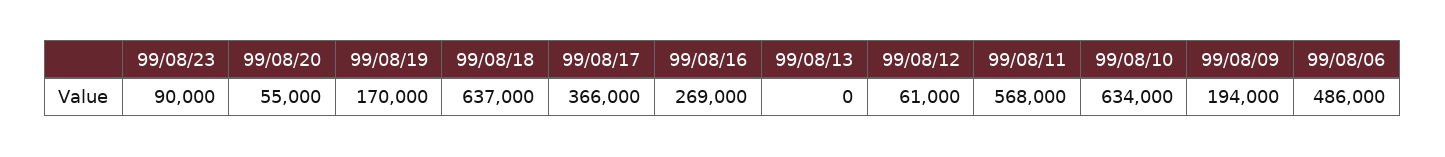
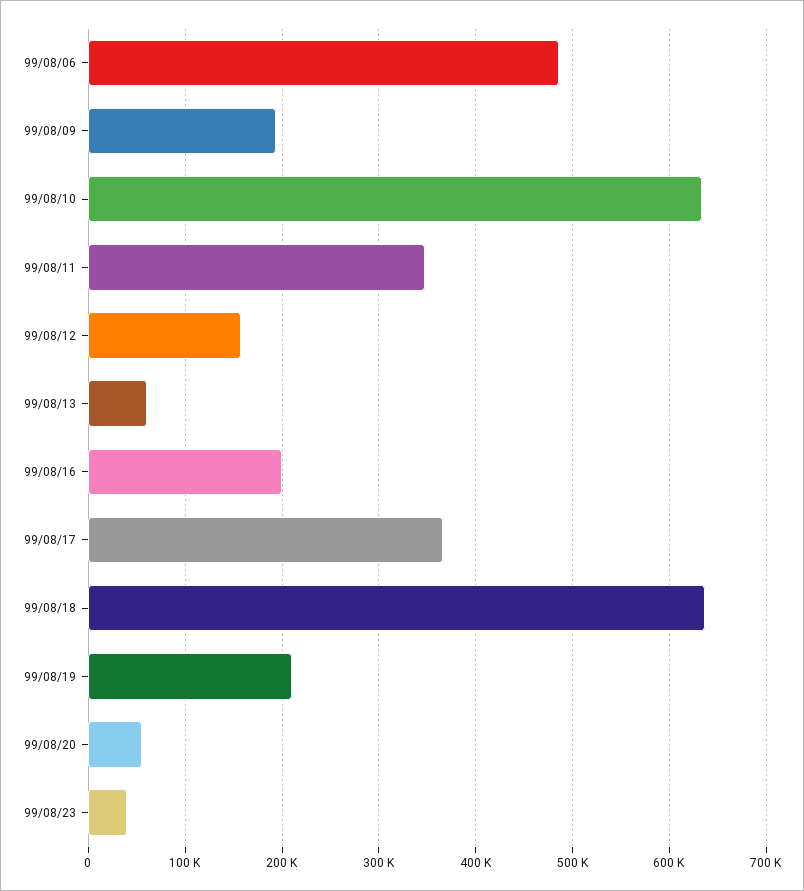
  {
-   "99/08/23": 90000,
+   "99/08/23": 40000,
    "99/08/20": 55000,
-   "99/08/19": 170000,
+   "99/08/19": 210000,
    "99/08/18": 637000,
    "99/08/17": 366000,
-   "99/08/16": 269000,
+   "99/08/16": 200000,
-   "99/08/13": 0,
+   "99/08/13": 60000,
-   "99/08/12": 61000,
+   "99/08/12": 160000,
-   "99/08/11": 568000,
+   "99/08/11": 350000,
    "99/08/10": 634000,
    "99/08/09": 194000,
    "99/08/06": 486000
  }

